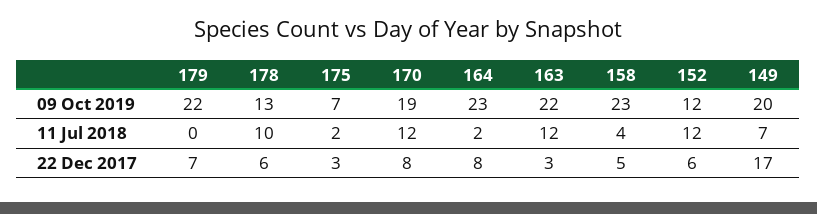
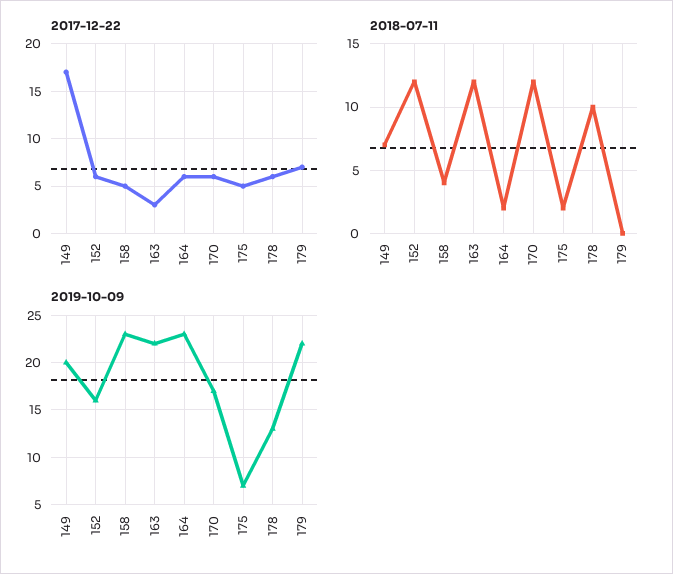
  {
    "09 Oct 2019": {
      "179": 22,
      "178": 13,
      "175": 7,
-     "170": 19,
+     "170": 17,
      "164": 23,
      "163": 22,
      "158": 23,
-     "152": 12,
+     "152": 16,
      "149": 20
    },
    "11 Jul 2018": {
      "179": 0,
      "178": 10,
      "175": 2,
      "170": 12,
      "164": 2,
      "163": 12,
      "158": 4,
      "152": 12,
      "149": 7
    },
    "22 Dec 2017": {
      "179": 7,
      "178": 6,
-     "175": 3,
+     "175": 5,
-     "170": 8,
+     "170": 6,
-     "164": 8,
+     "164": 6,
      "163": 3,
      "158": 5,
      "152": 6,
      "149": 17
    }
  }

